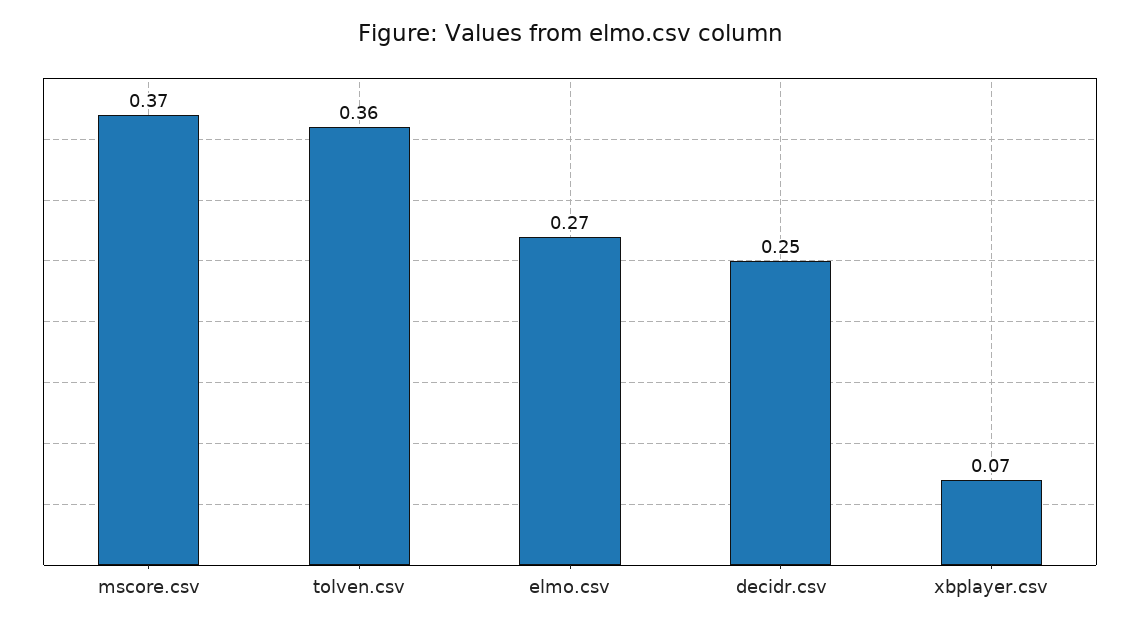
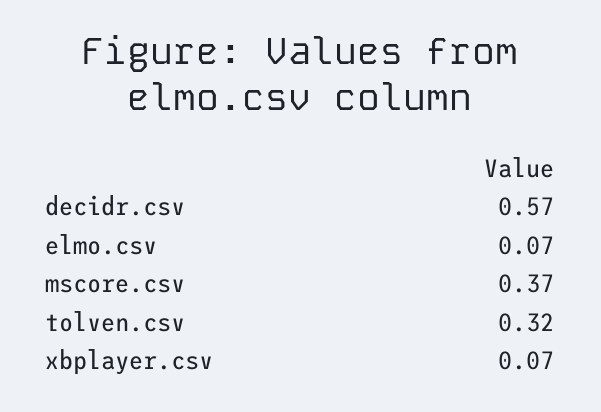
  {
    "mscore.csv": 0.37,
-   "tolven.csv": 0.36,
+   "tolven.csv": 0.32,
-   "elmo.csv": 0.27,
+   "elmo.csv": 0.07,
-   "decidr.csv": 0.25,
+   "decidr.csv": 0.57,
    "xbplayer.csv": 0.07
  }

